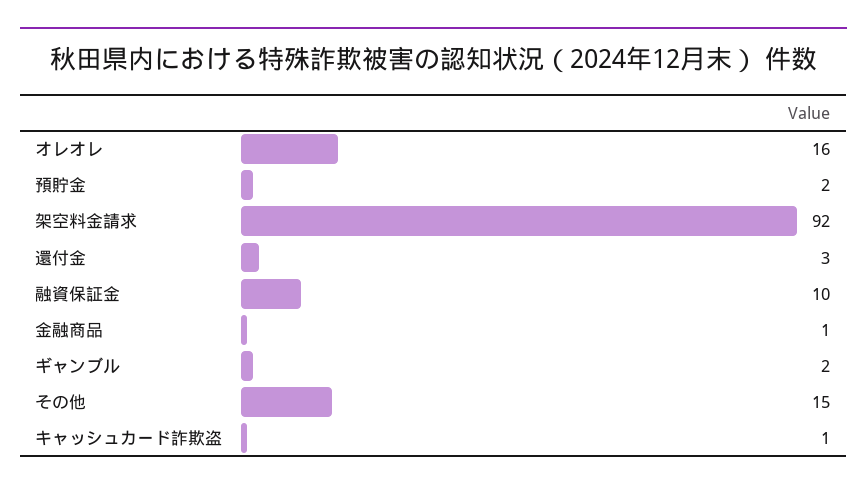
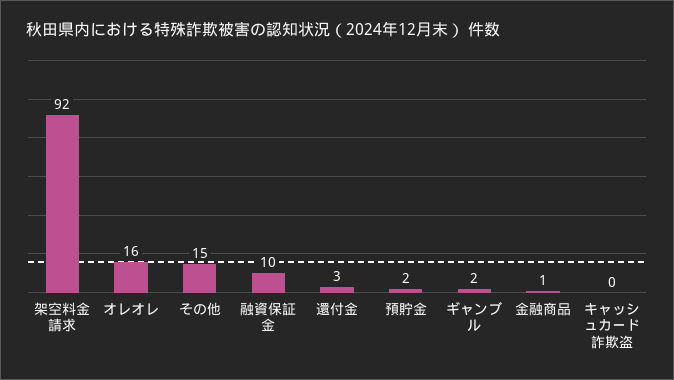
  {
    "オレオレ": 16,
    "預貯金": 2,
    "架空料金請求": 92,
    "還付金": 3,
    "融資保証金": 10,
    "金融商品": 1,
    "ギャンブル": 2,
    "その他": 15,
-   "キャッシュカード詐欺盗": 1
+   "キャッシュカード詐欺盗": 0
  }

